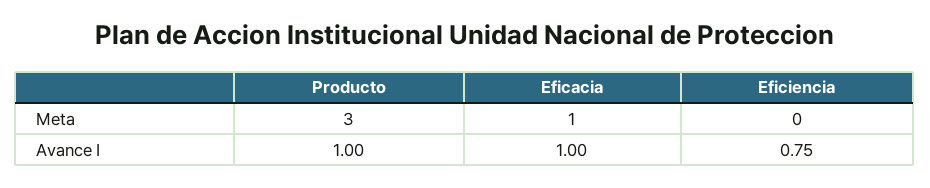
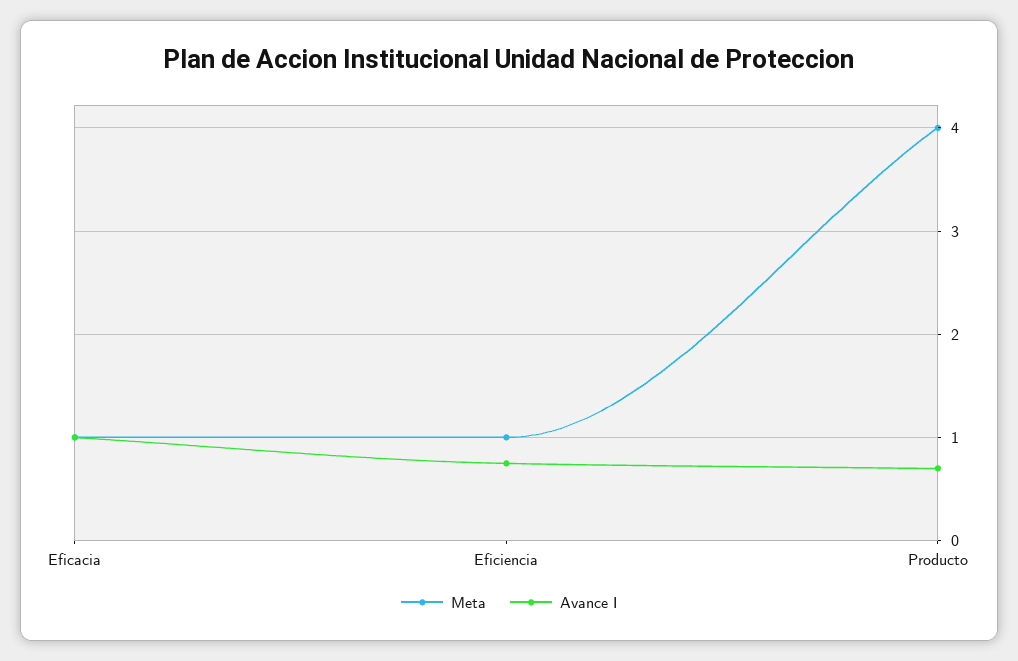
  {
    "Meta": {
-     "Producto": 3,
+     "Producto": 4,
      "Eficacia": 1,
-     "Eficiencia": 0
+     "Eficiencia": 1
    },
    "Avance I": {
-     "Producto": 1,
+     "Producto": 0.7,
      "Eficacia": 1,
      "Eficiencia": 0.75
    }
  }

